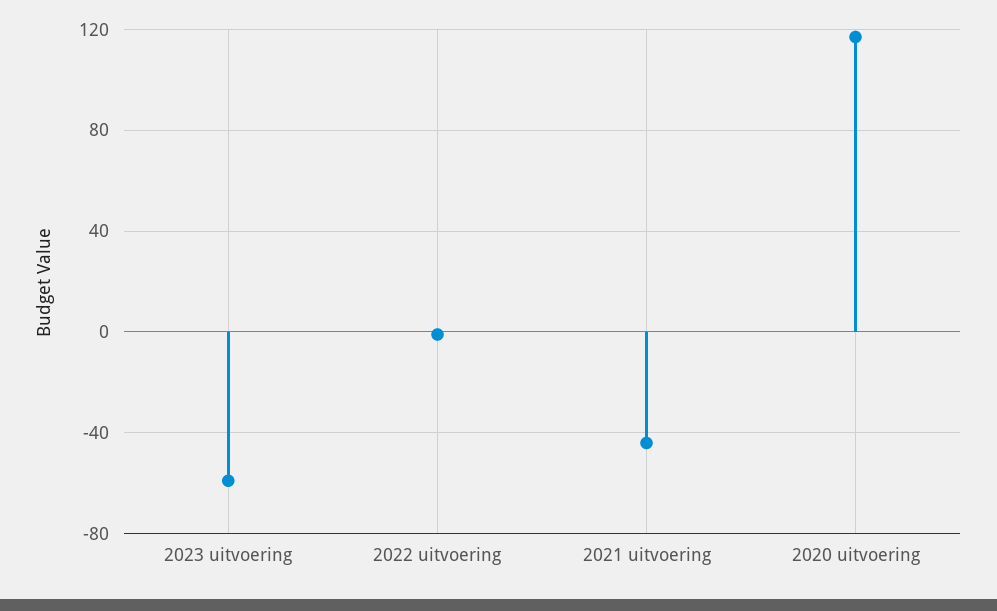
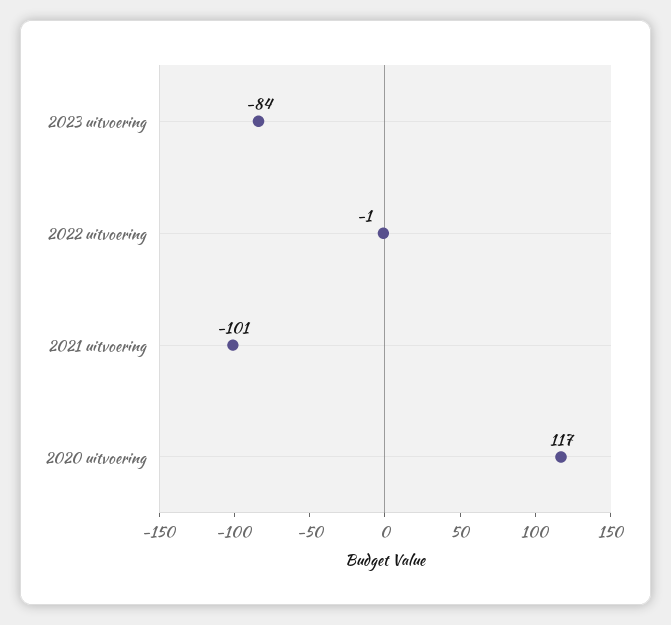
  {
-   "2023 uitvoering": -60,
+   "2023 uitvoering": -84,
    "2022 uitvoering": -1,
-   "2021 uitvoering": -45,
+   "2021 uitvoering": -101,
    "2020 uitvoering": 117
  }

